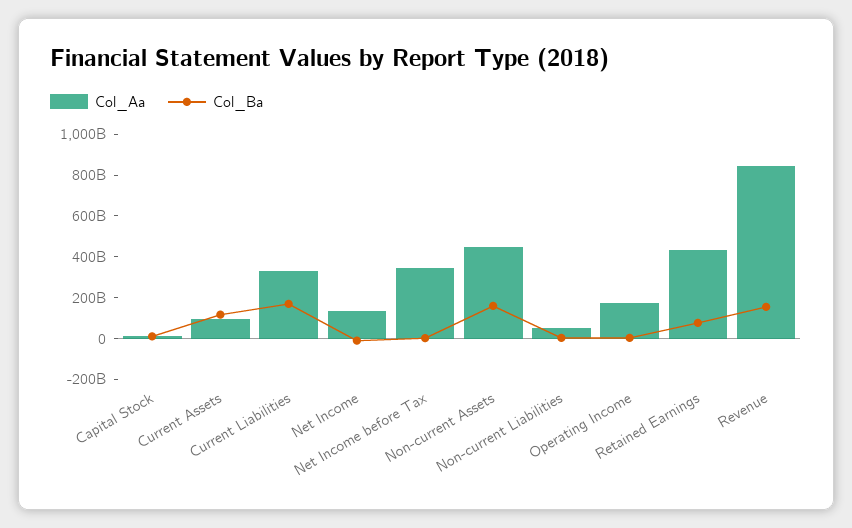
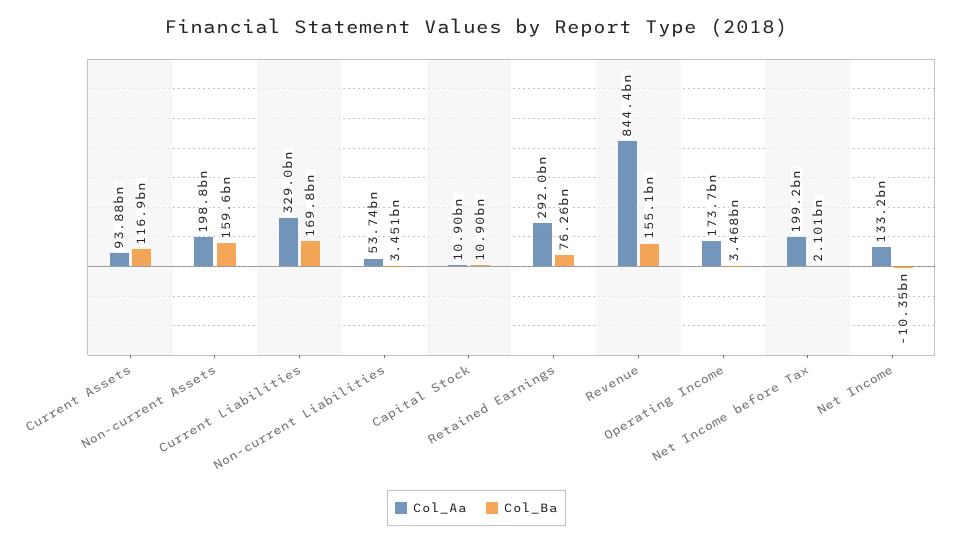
  {
    "Col_Aa": {
      "Capital Stock": 10900000000,
      "Current Assets": 93880000000,
      "Current Liabilities": 329000000000,
      "Net Income": 133200000000,
-     "Net Income before Tax": 350000000000,
+     "Net Income before Tax": 199200000000,
-     "Non-current Assets": 450000000000,
+     "Non-current Assets": 198800000000,
      "Non-current Liabilities": 53740000000,
      "Operating Income": 173700000000,
-     "Retained Earnings": 450000000000,
+     "Retained Earnings": 292000000000,
      "Revenue": 844400000000
    },
    "Col_Ba": {
      "Capital Stock": 10900000000,
      "Current Assets": 116900000000,
      "Current Liabilities": 169800000000,
      "Net Income": -10350000000,
      "Net Income before Tax": 2101000000,
      "Non-current Assets": 159600000000,
      "Non-current Liabilities": 3451000000,
      "Operating Income": 3468000000,
      "Retained Earnings": 76260000000,
      "Revenue": 155100000000
    }
  }

